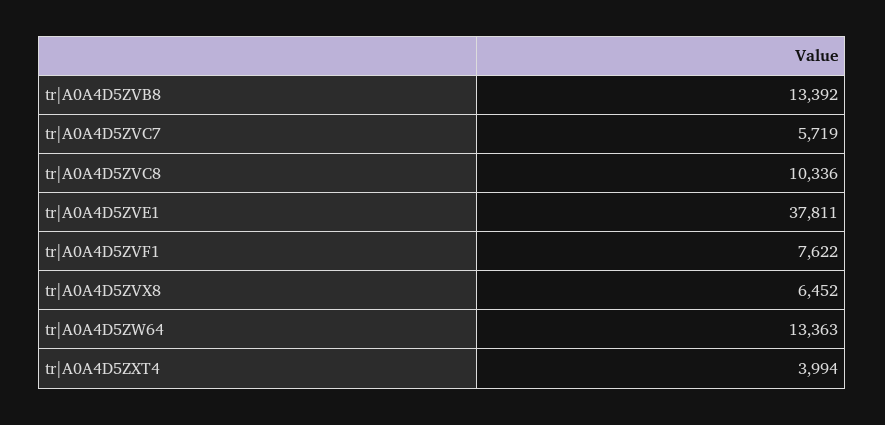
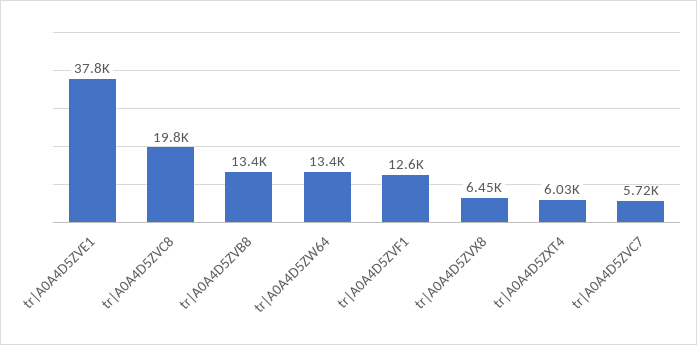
  {
    "tr|A0A4D5ZVB8": 13392,
    "tr|A0A4D5ZVC7": 5719,
-   "tr|A0A4D5ZVC8": 10336,
+   "tr|A0A4D5ZVC8": 19800,
    "tr|A0A4D5ZVE1": 37811,
-   "tr|A0A4D5ZVF1": 7622,
+   "tr|A0A4D5ZVF1": 12600,
    "tr|A0A4D5ZVX8": 6452,
    "tr|A0A4D5ZW64": 13363,
-   "tr|A0A4D5ZXT4": 3994
+   "tr|A0A4D5ZXT4": 6030
  }

